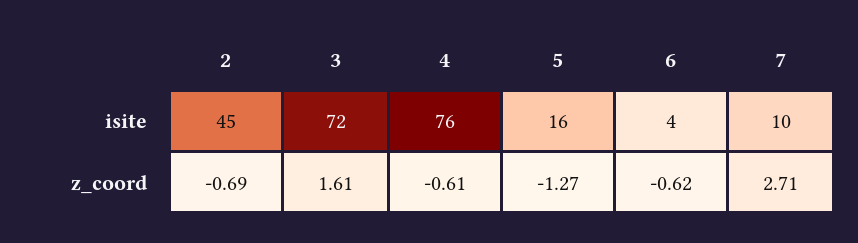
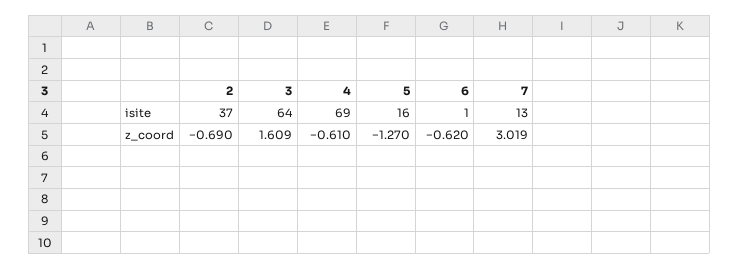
  {
    "2": {
-     "isite": 45,
+     "isite": 37,
      "z_coord": -0.69
    },
    "3": {
-     "isite": 72,
+     "isite": 64,
      "z_coord": 1.609
    },
    "4": {
-     "isite": 76,
+     "isite": 69,
      "z_coord": -0.61
    },
    "5": {
      "isite": 16,
      "z_coord": -1.27
    },
    "6": {
-     "isite": 4,
+     "isite": 1,
      "z_coord": -0.62
    },
    "7": {
-     "isite": 10,
+     "isite": 13,
-     "z_coord": 2.71
+     "z_coord": 3.019
    }
  }

